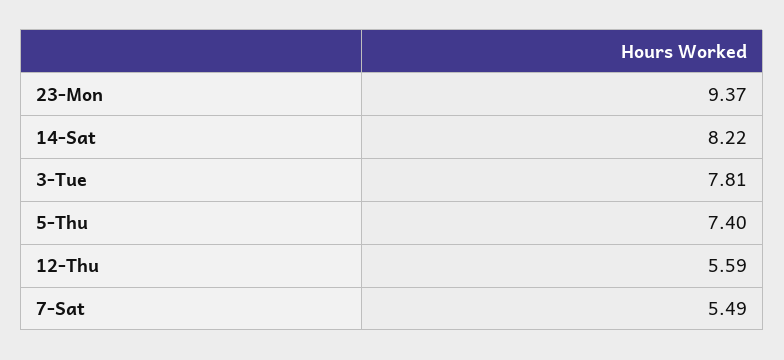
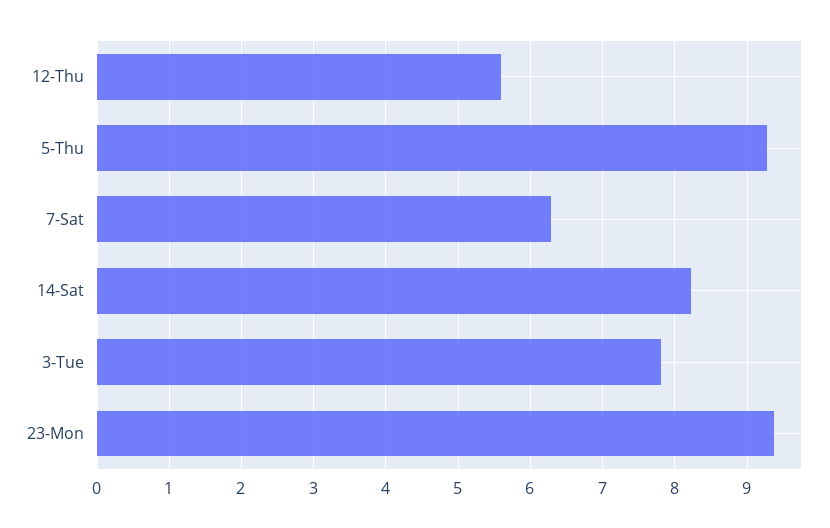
  {
    "23-Mon": 9.37,
    "14-Sat": 8.22,
    "3-Tue": 7.81,
-   "5-Thu": 7.4,
+   "5-Thu": 9.3,
    "12-Thu": 5.59,
-   "7-Sat": 5.49
+   "7-Sat": 6.3
  }

